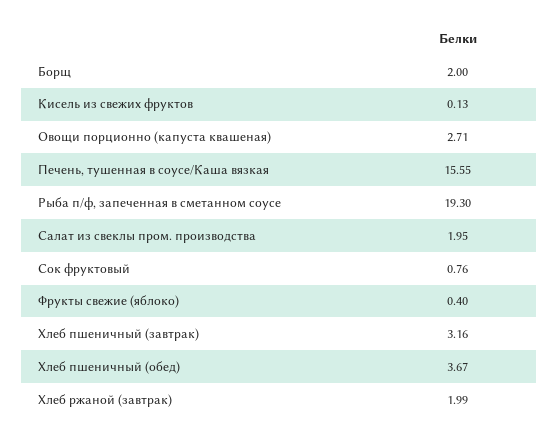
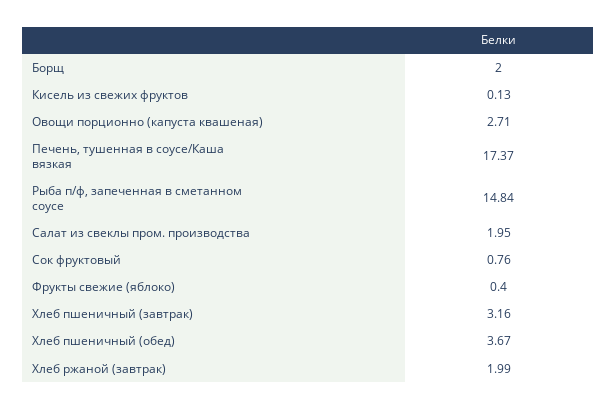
  {
    "Борщ": 2,
    "Кисель из свежих фруктов": 0.13,
    "Овощи порционно (капуста квашеная)": 2.71,
-   "Печень, тушенная в соусе/Каша вязкая": 15.55,
+   "Печень, тушенная в соусе/Каша вязкая": 17.37,
-   "Рыба п/ф, запеченная в сметанном соусе": 19.3,
+   "Рыба п/ф, запеченная в сметанном соусе": 14.84,
    "Салат из свеклы пром. производства": 1.95,
    "Сок фруктовый": 0.76,
    "Фрукты свежие (яблоко)": 0.4,
    "Хлеб пшеничный (завтрак)": 3.16,
    "Хлеб пшеничный (обед)": 3.67,
    "Хлеб ржаной (завтрак)": 1.99
  }

